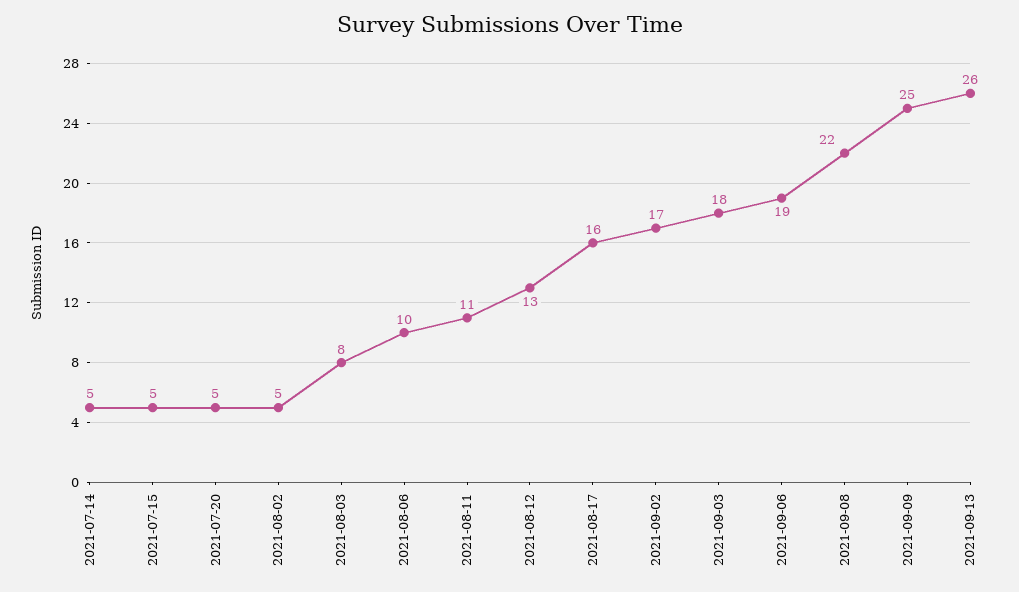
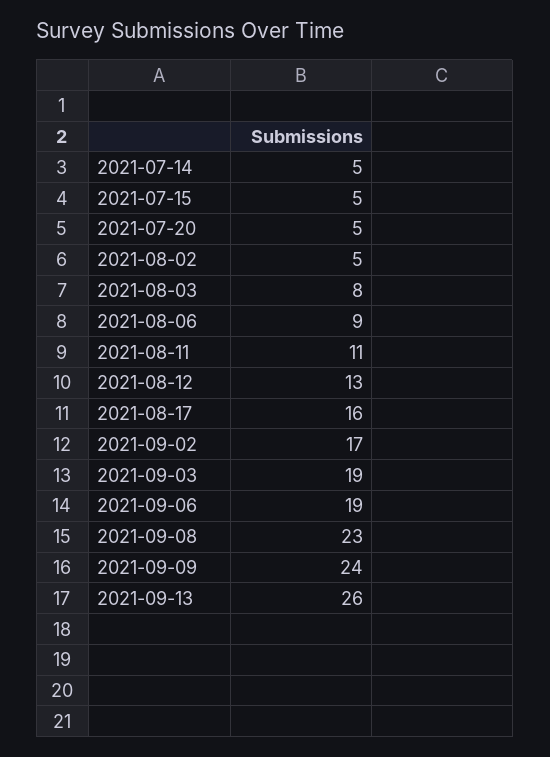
  {
    "2021-07-14": 5,
    "2021-07-15": 5,
    "2021-07-20": 5,
    "2021-08-02": 5,
    "2021-08-03": 8,
-   "2021-08-06": 10,
+   "2021-08-06": 9,
    "2021-08-11": 11,
    "2021-08-12": 13,
    "2021-08-17": 16,
    "2021-09-02": 17,
-   "2021-09-03": 18,
+   "2021-09-03": 19,
    "2021-09-06": 19,
-   "2021-09-08": 22,
+   "2021-09-08": 23,
-   "2021-09-09": 25,
+   "2021-09-09": 24,
    "2021-09-13": 26
  }

